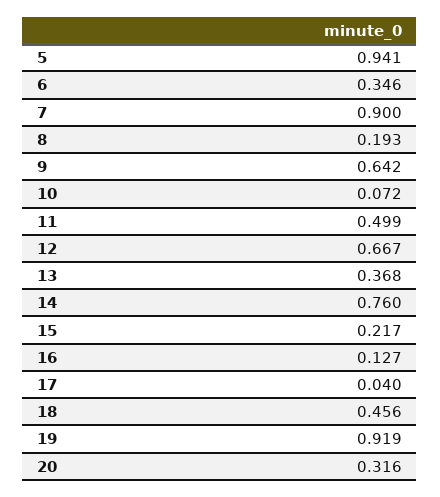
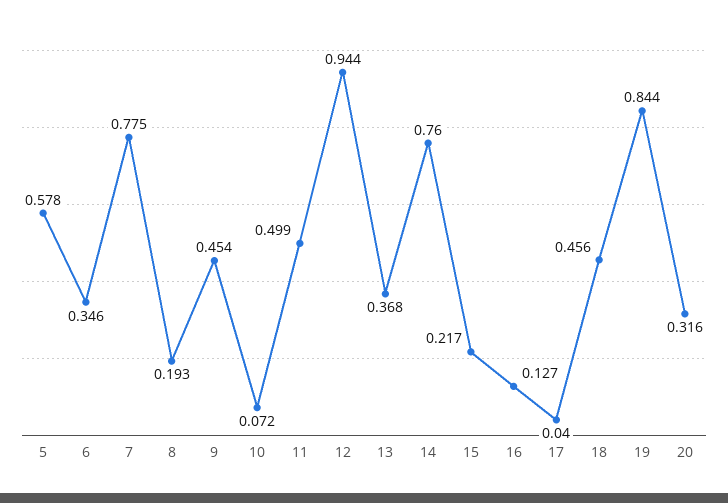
  {
-   "5": 0.941,
+   "5": 0.578,
    "6": 0.346,
-   "7": 0.9,
+   "7": 0.775,
    "8": 0.193,
-   "9": 0.642,
+   "9": 0.454,
    "10": 0.072,
    "11": 0.499,
-   "12": 0.667,
+   "12": 0.944,
    "13": 0.368,
    "14": 0.76,
    "15": 0.217,
    "16": 0.127,
    "17": 0.04,
    "18": 0.456,
-   "19": 0.919,
+   "19": 0.844,
    "20": 0.316
  }

